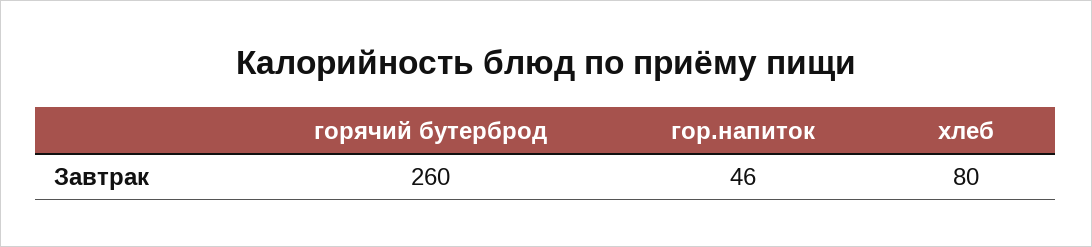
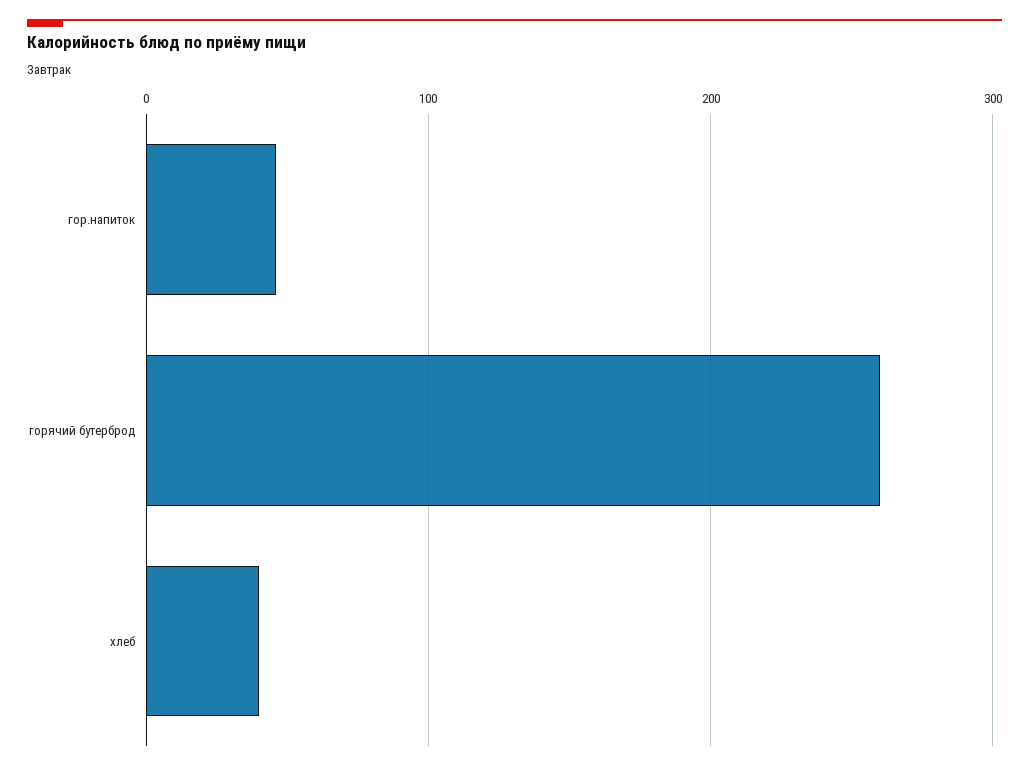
  {
    "горячий бутерброд": 260,
    "гор.напиток": 46,
-   "хлеб": 80
+   "хлеб": 40
  }

